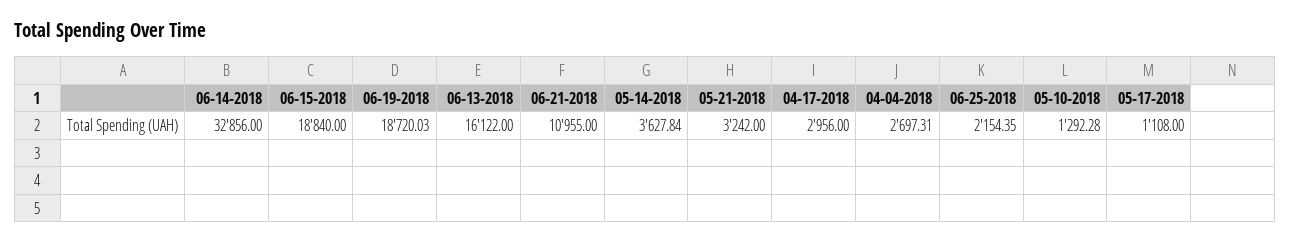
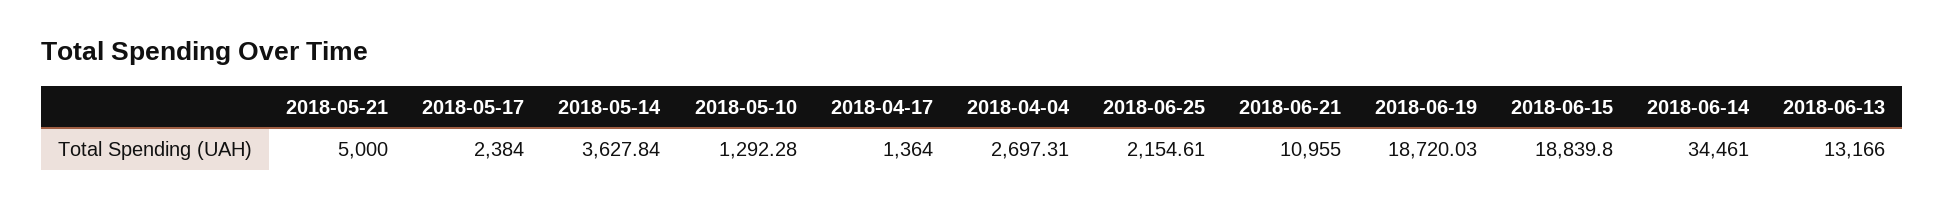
  {
-   "06-14-2018": 32856,
+   "06-14-2018": 34461,
-   "06-15-2018": 18840,
+   "06-15-2018": 18839.8,
    "06-19-2018": 18720.03,
-   "06-13-2018": 16122,
+   "06-13-2018": 13166,
    "06-21-2018": 10955,
    "05-14-2018": 3627.84,
-   "05-21-2018": 3242,
+   "05-21-2018": 5000,
-   "04-17-2018": 2956,
+   "04-17-2018": 1364,
    "04-04-2018": 2697.31,
-   "06-25-2018": 2154.35,
+   "06-25-2018": 2154.61,
    "05-10-2018": 1292.28,
-   "05-17-2018": 1108
+   "05-17-2018": 2384
  }

